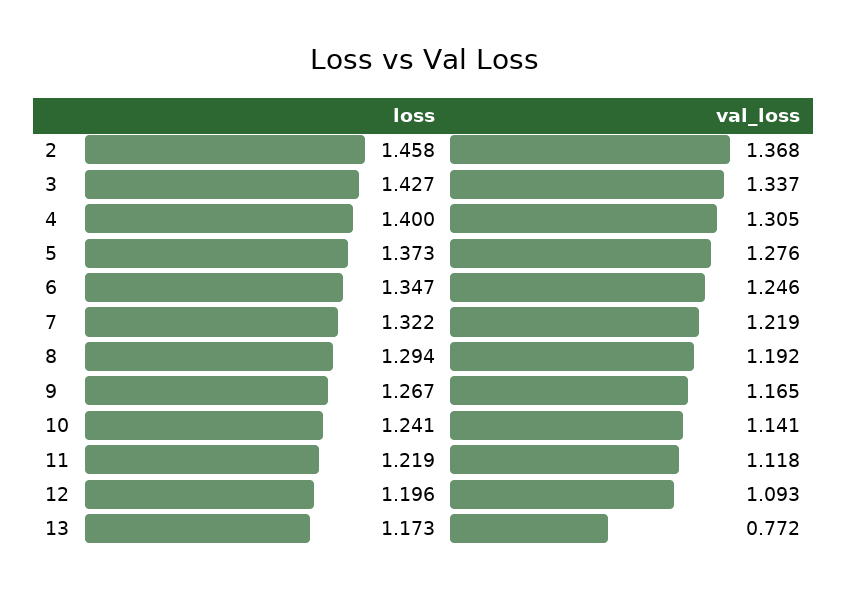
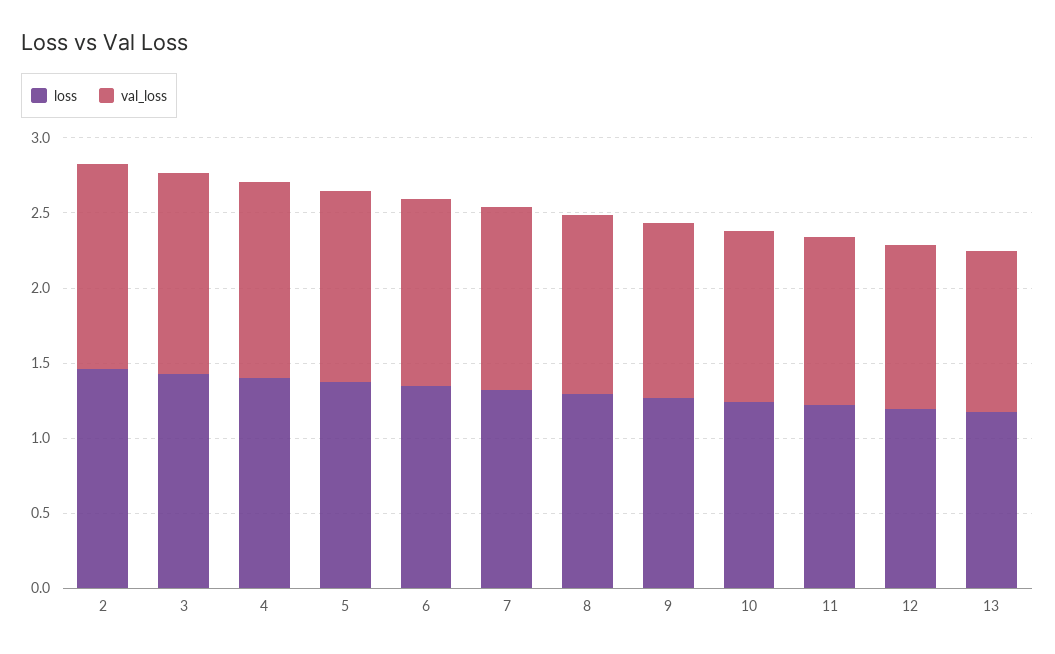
  {
    "loss": {
      "2": 1.458,
      "3": 1.427,
      "4": 1.4,
      "5": 1.373,
      "6": 1.347,
      "7": 1.322,
      "8": 1.294,
      "9": 1.267,
      "10": 1.241,
      "11": 1.219,
      "12": 1.196,
      "13": 1.173
    },
    "val_loss": {
      "2": 1.368,
      "3": 1.337,
      "4": 1.305,
      "5": 1.276,
      "6": 1.246,
      "7": 1.219,
      "8": 1.192,
      "9": 1.165,
      "10": 1.141,
      "11": 1.118,
      "12": 1.093,
-     "13": 0.772
+     "13": 1.1
    }
  }

